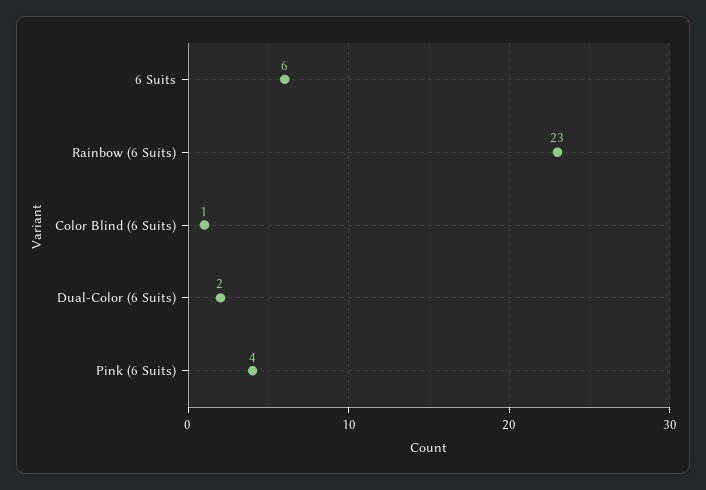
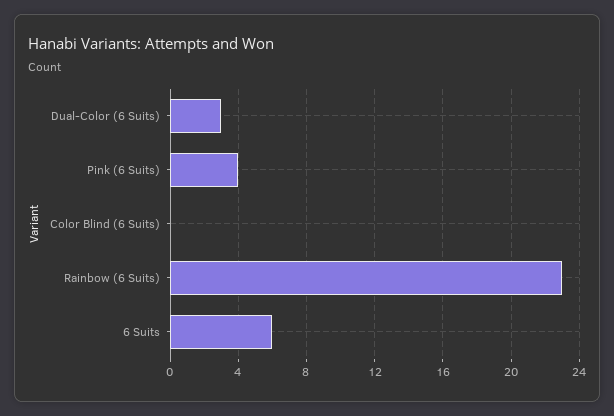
  {
    "6 Suits": 6,
    "Rainbow (6 Suits)": 23,
-   "Color Blind (6 Suits)": 1,
+   "Color Blind (6 Suits)": 0,
-   "Dual-Color (6 Suits)": 2,
+   "Dual-Color (6 Suits)": 3,
    "Pink (6 Suits)": 4
  }

